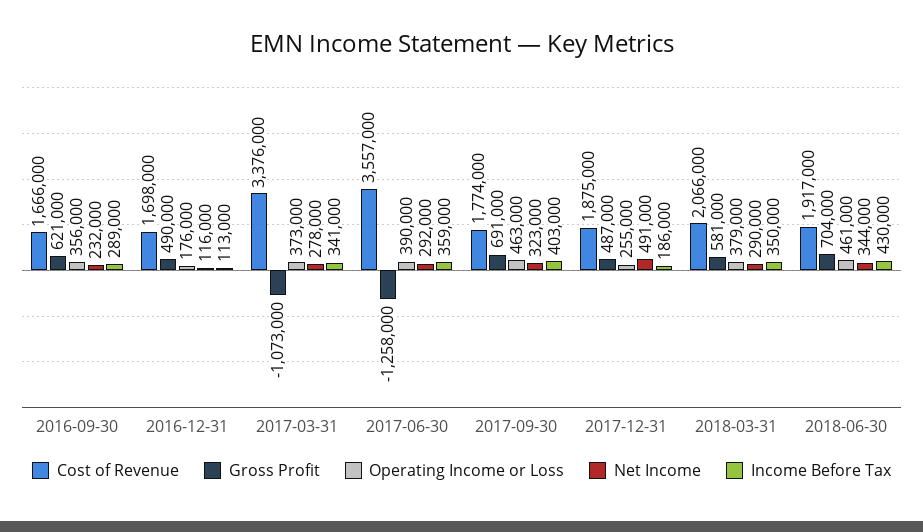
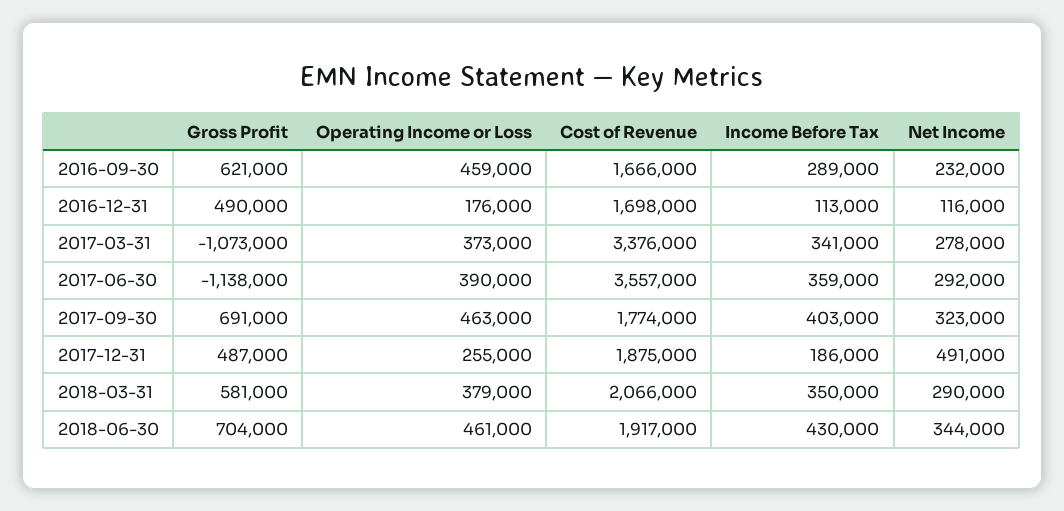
  {
    "Cost of Revenue": {
      "2016-09-30": 1666000,
      "2016-12-31": 1698000,
      "2017-03-31": 3376000,
      "2017-06-30": 3557000,
      "2017-09-30": 1774000,
      "2017-12-31": 1875000,
      "2018-03-31": 2066000,
      "2018-06-30": 1917000
    },
    "Gross Profit": {
      "2016-09-30": 621000,
      "2016-12-31": 490000,
      "2017-03-31": -1073000,
-     "2017-06-30": -1258000,
+     "2017-06-30": -1138000,
      "2017-09-30": 691000,
      "2017-12-31": 487000,
      "2018-03-31": 581000,
      "2018-06-30": 704000
    },
    "Operating Income or Loss": {
-     "2016-09-30": 356000,
+     "2016-09-30": 459000,
      "2016-12-31": 176000,
      "2017-03-31": 373000,
      "2017-06-30": 390000,
      "2017-09-30": 463000,
      "2017-12-31": 255000,
      "2018-03-31": 379000,
      "2018-06-30": 461000
    },
    "Net Income": {
      "2016-09-30": 232000,
      "2016-12-31": 116000,
      "2017-03-31": 278000,
      "2017-06-30": 292000,
      "2017-09-30": 323000,
      "2017-12-31": 491000,
      "2018-03-31": 290000,
      "2018-06-30": 344000
    },
    "Income Before Tax": {
      "2016-09-30": 289000,
      "2016-12-31": 113000,
      "2017-03-31": 341000,
      "2017-06-30": 359000,
      "2017-09-30": 403000,
      "2017-12-31": 186000,
      "2018-03-31": 350000,
      "2018-06-30": 430000
    }
  }

